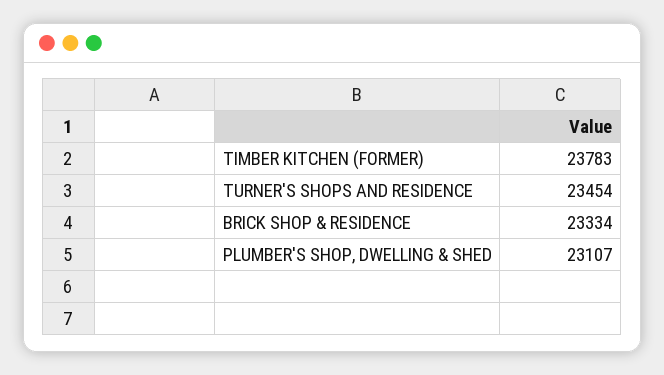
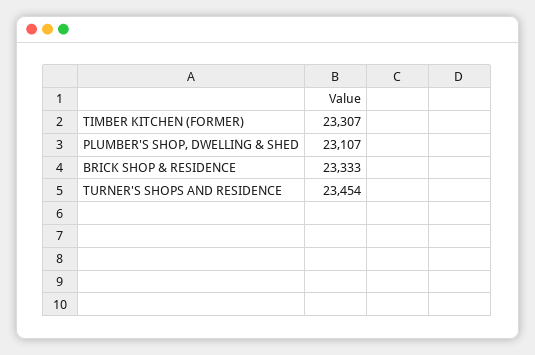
  {
-   "TIMBER KITCHEN (FORMER)": 23783,
+   "TIMBER KITCHEN (FORMER)": 23307,
    "TURNER'S SHOPS AND RESIDENCE": 23454,
-   "BRICK SHOP & RESIDENCE": 23334,
+   "BRICK SHOP & RESIDENCE": 23333,
    "PLUMBER'S SHOP, DWELLING & SHED": 23107
  }

